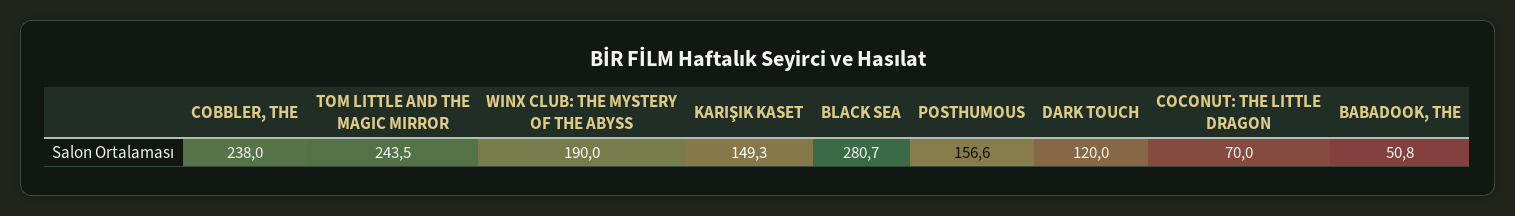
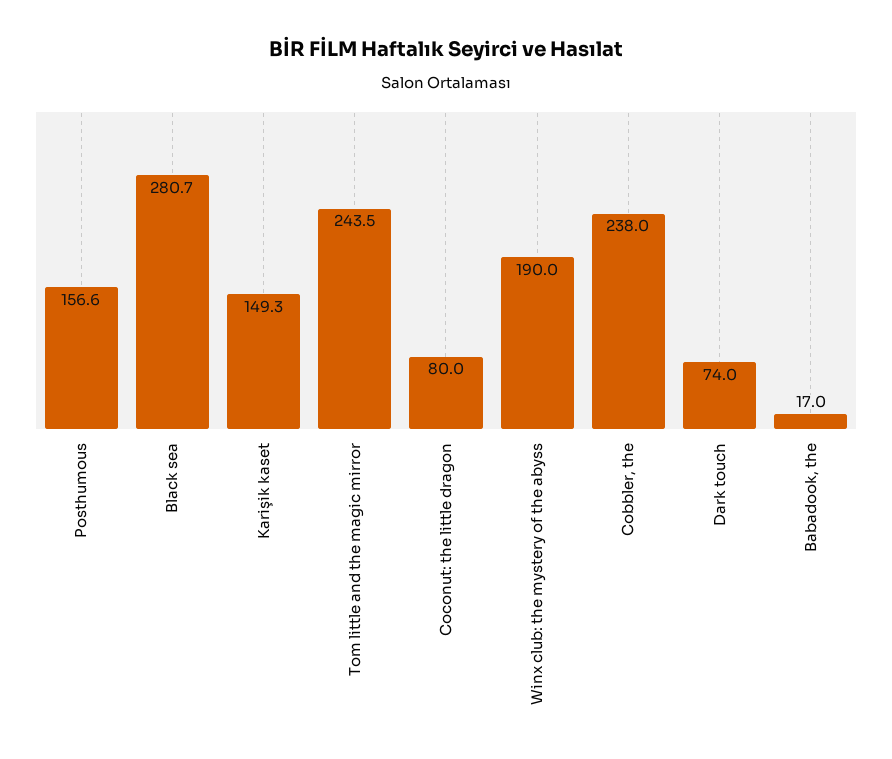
  {
    "COBBLER, THE": 238,
    "TOM LITTLE AND THE MAGIC MIRROR": 243.5,
    "WINX CLUB: THE MYSTERY OF THE ABYSS": 190,
    "KARIŞIK KASET": 149.3,
    "BLACK SEA": 280.7,
    "POSTHUMOUS": 156.6,
-   "DARK TOUCH": 120,
+   "DARK TOUCH": 74,
-   "COCONUT: THE LITTLE DRAGON": 70,
+   "COCONUT: THE LITTLE DRAGON": 80,
-   "BABADOOK, THE": 50.8
+   "BABADOOK, THE": 17
  }

